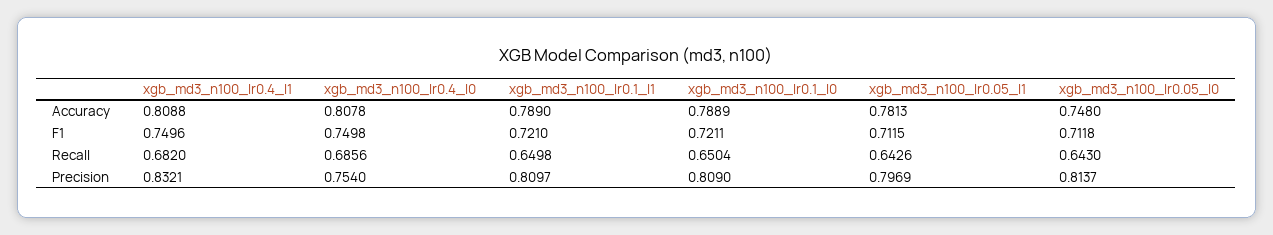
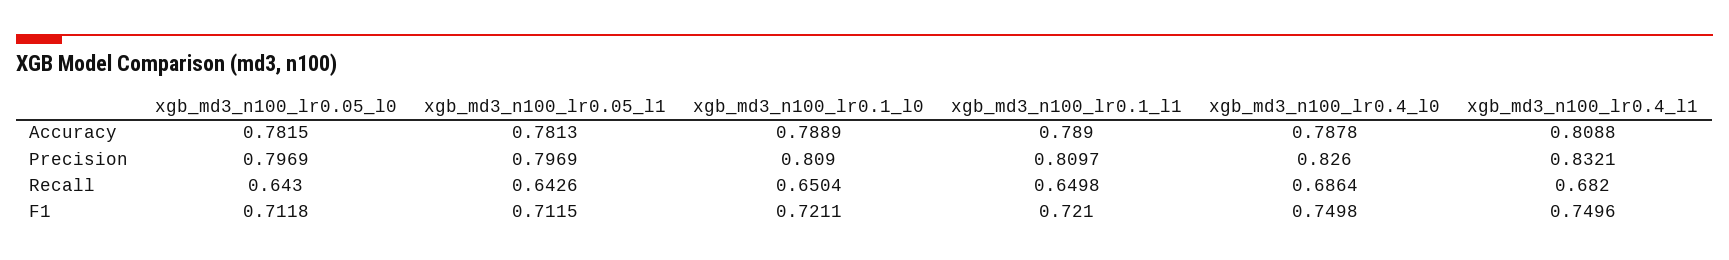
  {
    "xgb_md3_n100_lr0.4_l1": {
      "Accuracy": 0.8088,
      "F1": 0.7496,
      "Recall": 0.682,
      "Precision": 0.8321
    },
    "xgb_md3_n100_lr0.4_l0": {
-     "Accuracy": 0.8078,
+     "Accuracy": 0.7878,
      "F1": 0.7498,
-     "Recall": 0.6856,
+     "Recall": 0.6864,
-     "Precision": 0.754
+     "Precision": 0.826
    },
    "xgb_md3_n100_lr0.1_l1": {
      "Accuracy": 0.789,
      "F1": 0.721,
      "Recall": 0.6498,
      "Precision": 0.8097
    },
    "xgb_md3_n100_lr0.1_l0": {
      "Accuracy": 0.7889,
      "F1": 0.7211,
      "Recall": 0.6504,
      "Precision": 0.809
    },
    "xgb_md3_n100_lr0.05_l1": {
      "Accuracy": 0.7813,
      "F1": 0.7115,
      "Recall": 0.6426,
      "Precision": 0.7969
    },
    "xgb_md3_n100_lr0.05_l0": {
-     "Accuracy": 0.748,
+     "Accuracy": 0.7815,
      "F1": 0.7118,
      "Recall": 0.643,
-     "Precision": 0.8137
+     "Precision": 0.7969
    }
  }

